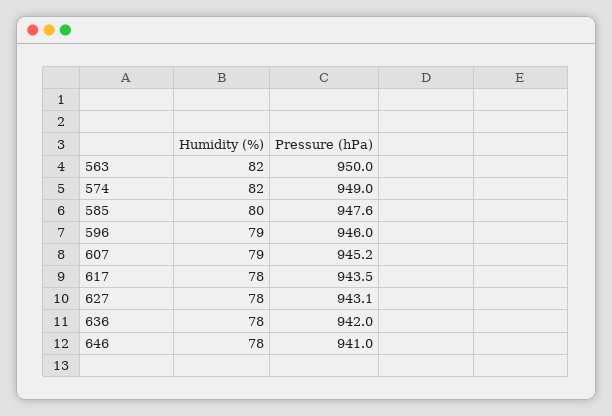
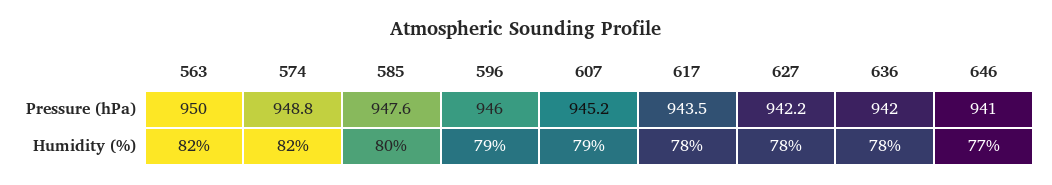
  {
    "Humidity (%)": {
      "563": 82,
      "574": 82,
      "585": 80,
      "596": 79,
      "607": 79,
      "617": 78,
      "627": 78,
      "636": 78,
-     "646": 78
+     "646": 77
    },
    "Pressure (hPa)": {
      "563": 950,
-     "574": 949,
+     "574": 948.8,
      "585": 947.6,
      "596": 946,
      "607": 945.2,
      "617": 943.5,
-     "627": 943.1,
+     "627": 942.2,
      "636": 942,
      "646": 941
    }
  }

